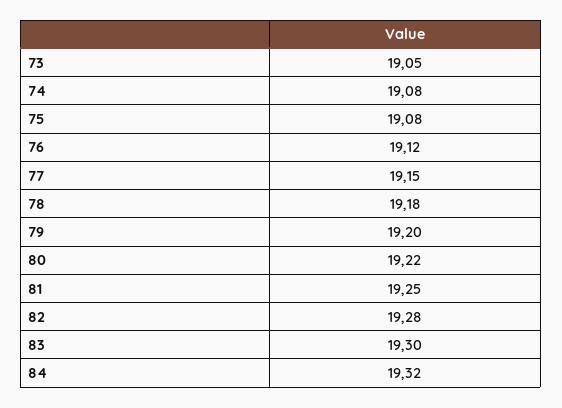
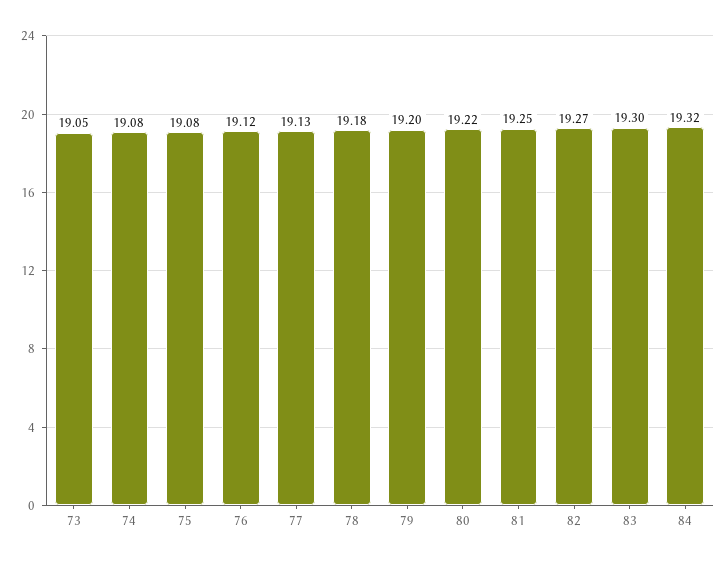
  {
    "73": 19.05,
    "74": 19.08,
    "75": 19.08,
    "76": 19.12,
-   "77": 19.15,
+   "77": 19.13,
    "78": 19.18,
    "79": 19.2,
    "80": 19.22,
    "81": 19.25,
-   "82": 19.28,
+   "82": 19.27,
    "83": 19.3,
    "84": 19.32
  }

